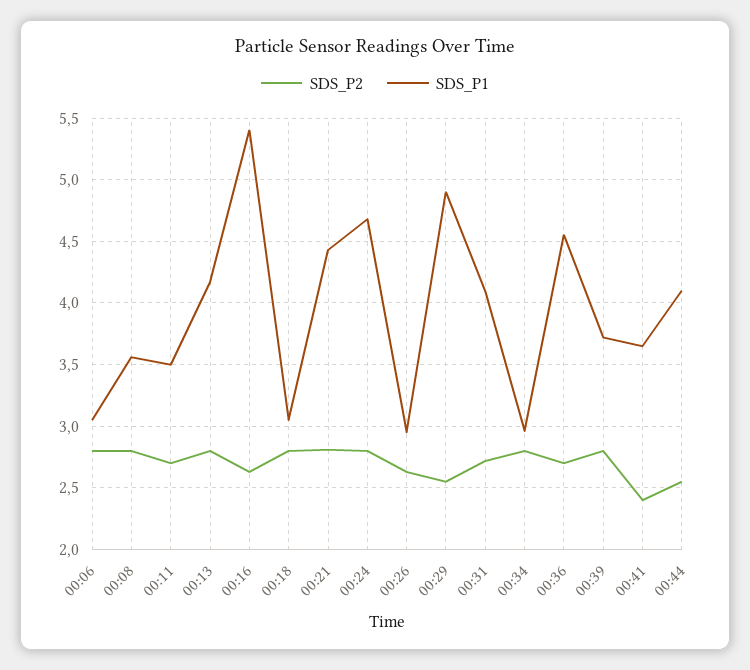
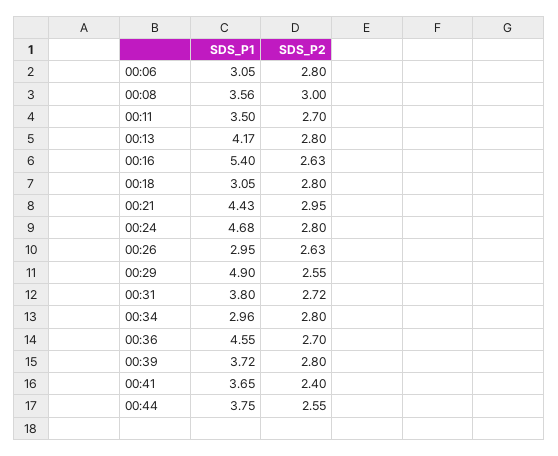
  {
    "SDS_P2": {
      "00:06": 2.8,
-     "00:08": 2.8,
+     "00:08": 3,
      "00:11": 2.7,
      "00:13": 2.8,
      "00:16": 2.63,
      "00:18": 2.8,
-     "00:21": 2.8,
+     "00:21": 2.95,
      "00:24": 2.8,
      "00:26": 2.63,
      "00:29": 2.55,
      "00:31": 2.72,
      "00:34": 2.8,
      "00:36": 2.7,
      "00:39": 2.8,
      "00:41": 2.4,
      "00:44": 2.55
    },
    "SDS_P1": {
      "00:06": 3.05,
      "00:08": 3.56,
      "00:11": 3.5,
      "00:13": 4.17,
      "00:16": 5.4,
      "00:18": 3.05,
      "00:21": 4.43,
      "00:24": 4.68,
      "00:26": 2.95,
      "00:29": 4.9,
-     "00:31": 4.1,
+     "00:31": 3.8,
      "00:34": 2.96,
      "00:36": 4.55,
      "00:39": 3.72,
      "00:41": 3.65,
-     "00:44": 4.1
+     "00:44": 3.75
    }
  }

